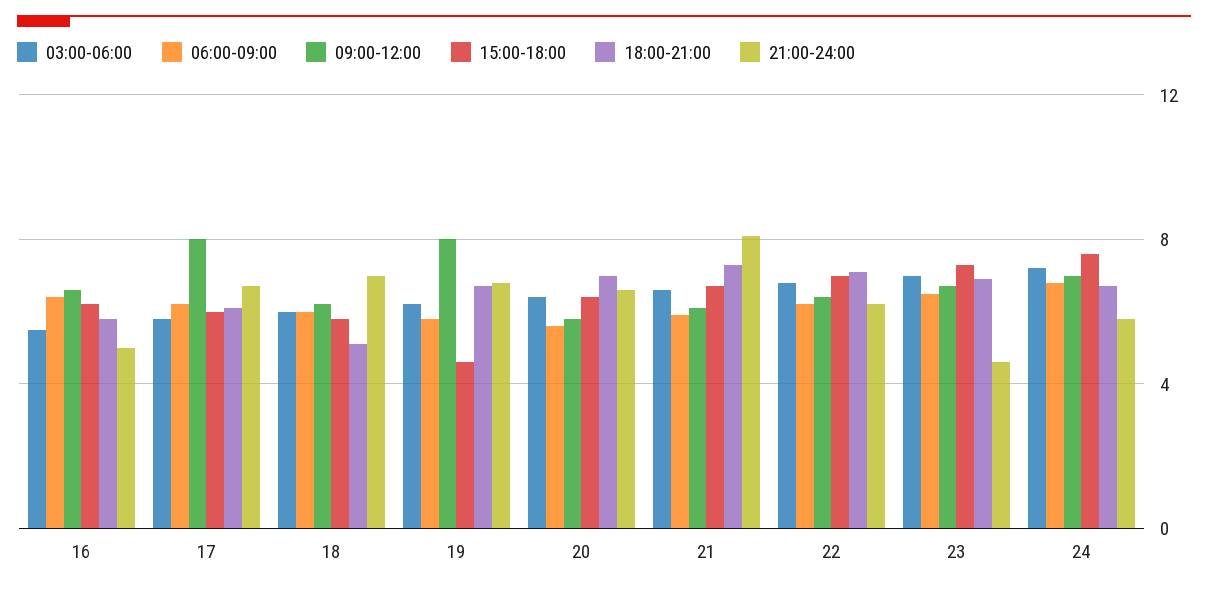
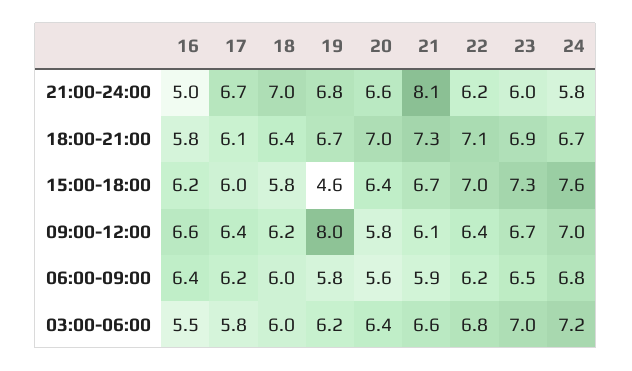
  {
    "03:00-06:00": {
      "16": 5.5,
      "17": 5.8,
      "18": 6,
      "19": 6.2,
      "20": 6.4,
      "21": 6.6,
      "22": 6.8,
      "23": 7,
      "24": 7.2
    },
    "06:00-09:00": {
      "16": 6.4,
      "17": 6.2,
      "18": 6,
      "19": 5.8,
      "20": 5.6,
      "21": 5.9,
      "22": 6.2,
      "23": 6.5,
      "24": 6.8
    },
    "09:00-12:00": {
      "16": 6.6,
-     "17": 8,
+     "17": 6.4,
      "18": 6.2,
      "19": 8,
      "20": 5.8,
      "21": 6.1,
      "22": 6.4,
      "23": 6.7,
      "24": 7
    },
    "15:00-18:00": {
      "16": 6.2,
      "17": 6,
      "18": 5.8,
      "19": 4.6,
      "20": 6.4,
      "21": 6.7,
      "22": 7,
      "23": 7.3,
      "24": 7.6
    },
    "18:00-21:00": {
      "16": 5.8,
      "17": 6.1,
-     "18": 5,
+     "18": 6.4,
      "19": 6.7,
      "20": 7,
      "21": 7.3,
      "22": 7.1,
      "23": 6.9,
      "24": 6.7
    },
    "21:00-24:00": {
      "16": 5,
      "17": 6.7,
      "18": 7,
      "19": 6.8,
      "20": 6.6,
      "21": 8.1,
      "22": 6.2,
-     "23": 4.5,
+     "23": 6,
      "24": 5.8
    }
  }

